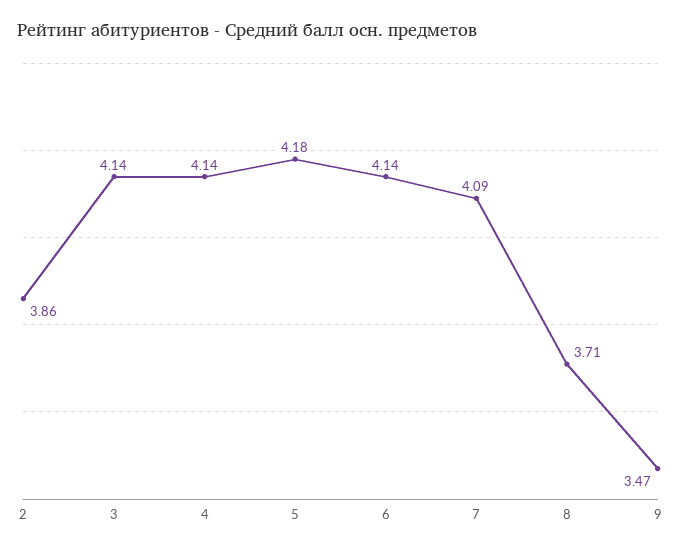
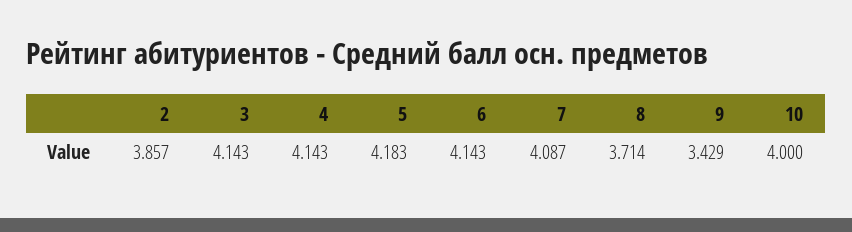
  {
    "2": 3.857,
    "3": 4.143,
    "4": 4.143,
    "5": 4.183,
    "6": 4.143,
    "7": 4.087,
    "8": 3.714,
-   "9": 3.47
+   "9": 3.429,
+   "10": 4
  }

